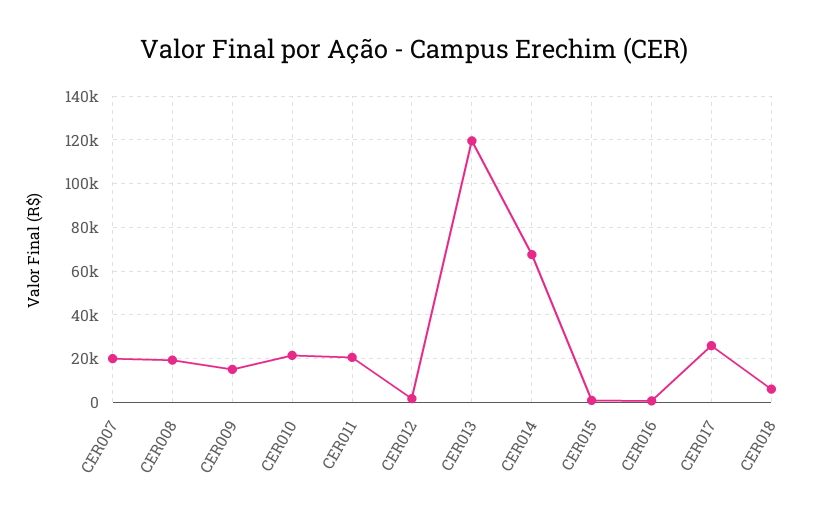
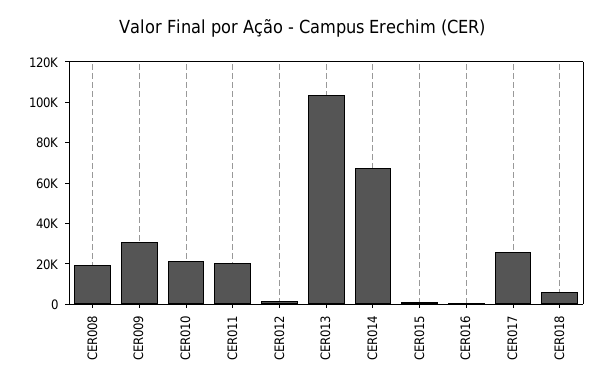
  {
-   "CER007": 20000,
    "CER008": 20000,
-   "CER009": 15000,
+   "CER009": 30000,
    "CER010": 20000,
    "CER011": 20000,
    "CER012": 0,
-   "CER013": 120000,
+   "CER013": 105000,
    "CER014": 70000,
    "CER015": 0,
    "CER016": 0,
    "CER017": 25000,
    "CER018": 5000
  }

